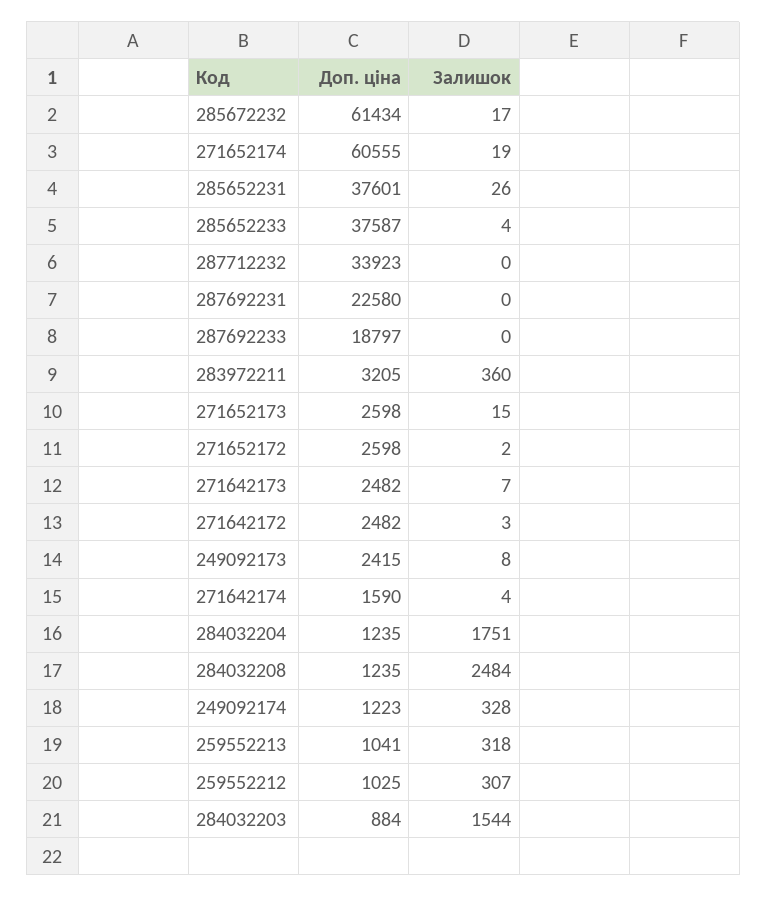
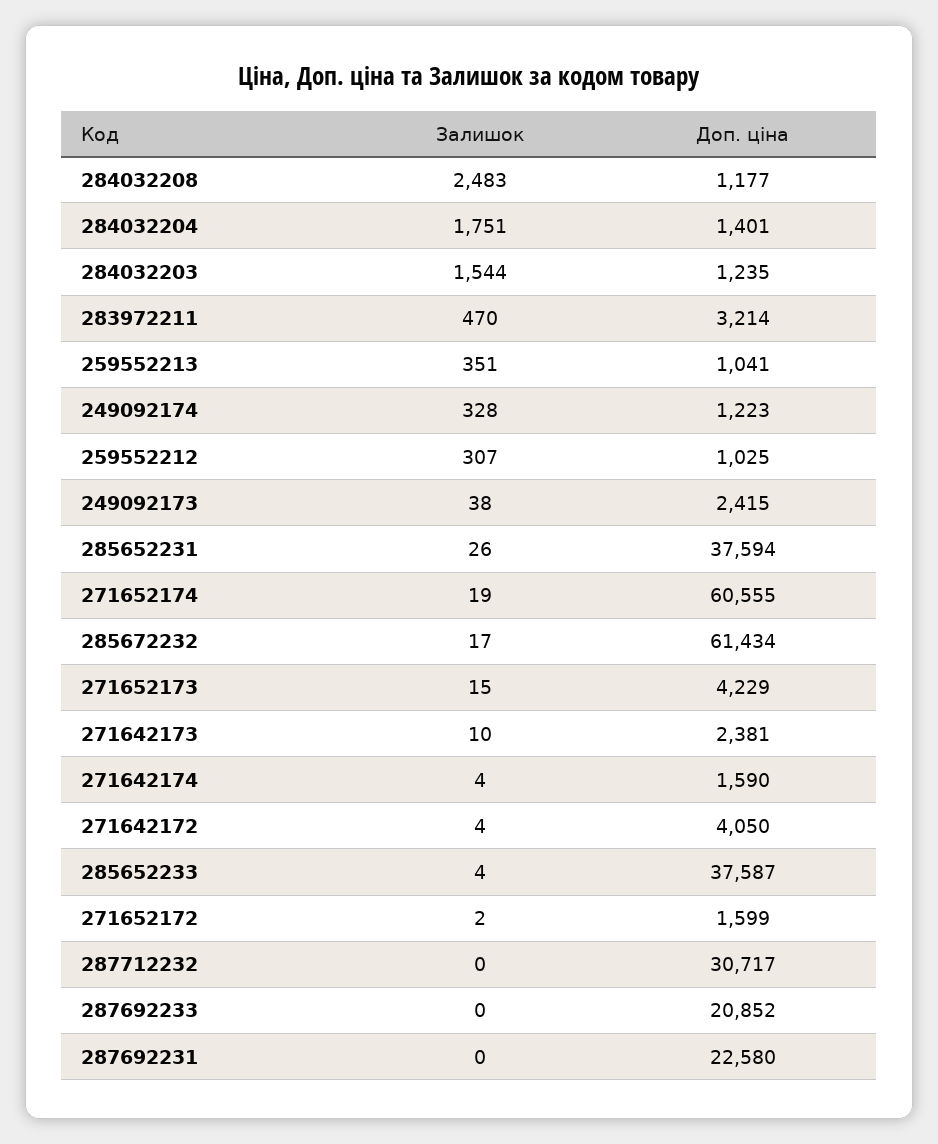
  {
    "Доп. ціна": {
      "285672232": 61434,
      "271652174": 60555,
-     "285652231": 37601,
+     "285652231": 37594,
      "285652233": 37587,
-     "287712232": 33923,
+     "287712232": 30717,
      "287692231": 22580,
-     "287692233": 18797,
+     "287692233": 20852,
-     "283972211": 3205,
+     "283972211": 3214,
-     "271652173": 2598,
+     "271652173": 4229,
-     "271652172": 2598,
+     "271652172": 1599,
-     "271642173": 2482,
+     "271642173": 2381,
-     "271642172": 2482,
+     "271642172": 4050,
      "249092173": 2415,
      "271642174": 1590,
-     "284032204": 1235,
+     "284032204": 1401,
-     "284032208": 1235,
+     "284032208": 1177,
      "249092174": 1223,
      "259552213": 1041,
      "259552212": 1025,
-     "284032203": 884
+     "284032203": 1235
    },
    "Залишок": {
      "285672232": 17,
      "271652174": 19,
      "285652231": 26,
      "285652233": 4,
      "287712232": 0,
      "287692231": 0,
      "287692233": 0,
-     "283972211": 360,
+     "283972211": 470,
      "271652173": 15,
      "271652172": 2,
-     "271642173": 7,
+     "271642173": 10,
-     "271642172": 3,
+     "271642172": 4,
-     "249092173": 8,
+     "249092173": 38,
      "271642174": 4,
      "284032204": 1751,
-     "284032208": 2484,
+     "284032208": 2483,
      "249092174": 328,
-     "259552213": 318,
+     "259552213": 351,
      "259552212": 307,
      "284032203": 1544
    }
  }

